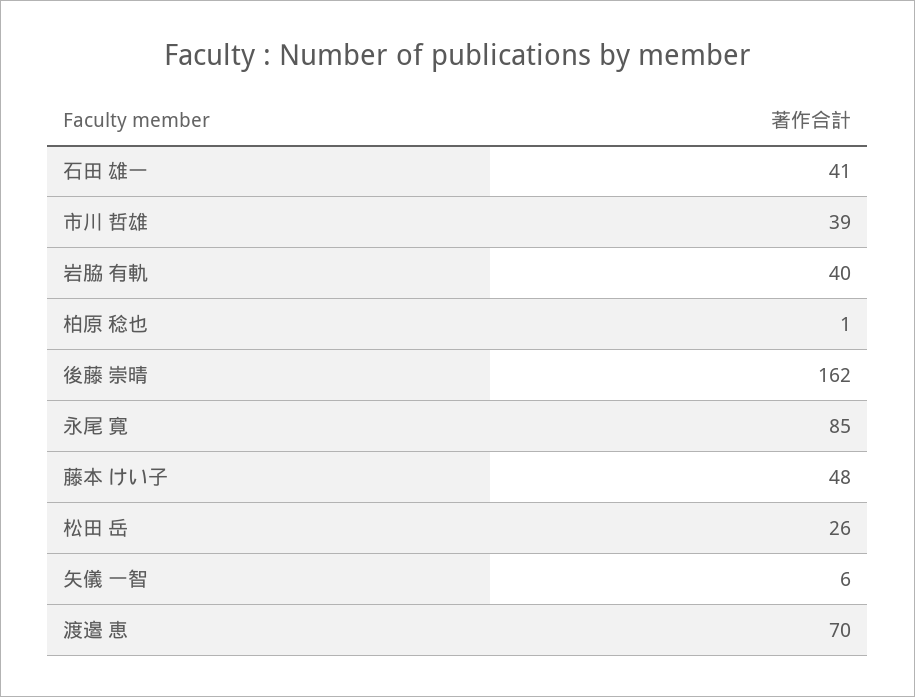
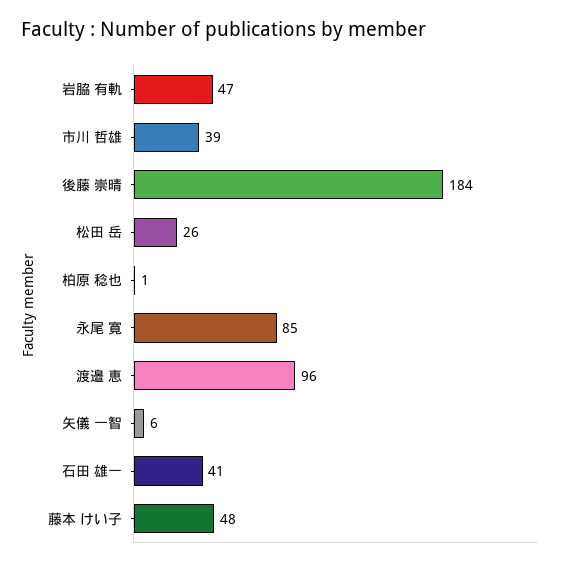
  {
    "石田 雄一": 41,
    "市川 哲雄": 39,
-   "岩脇 有軌": 40,
+   "岩脇 有軌": 47,
    "柏原 稔也": 1,
-   "後藤 崇晴": 162,
+   "後藤 崇晴": 184,
    "永尾 寛": 85,
    "藤本 けい子": 48,
    "松田 岳": 26,
    "矢儀 一智": 6,
-   "渡邉 恵": 70
+   "渡邉 恵": 96
  }

